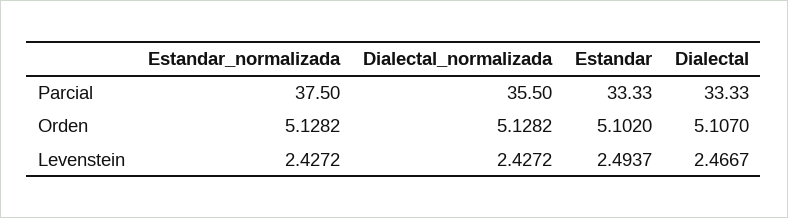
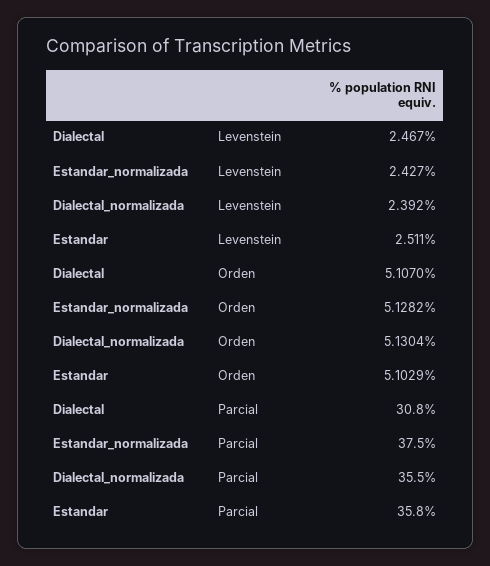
  {
    "Estandar_normalizada": {
      "Parcial": 37.5,
      "Orden": 5.1282,
      "Levenstein": 2.4272
    },
    "Dialectal_normalizada": {
      "Parcial": 35.5,
-     "Orden": 5.1282,
+     "Orden": 5.1304,
-     "Levenstein": 2.4272
+     "Levenstein": 2.392
    },
    "Estandar": {
-     "Parcial": 33.33,
+     "Parcial": 35.8,
-     "Orden": 5.102,
+     "Orden": 5.1029,
-     "Levenstein": 2.4937
+     "Levenstein": 2.511
    },
    "Dialectal": {
-     "Parcial": 33.33,
+     "Parcial": 30.8,
      "Orden": 5.107,
      "Levenstein": 2.4667
    }
  }

